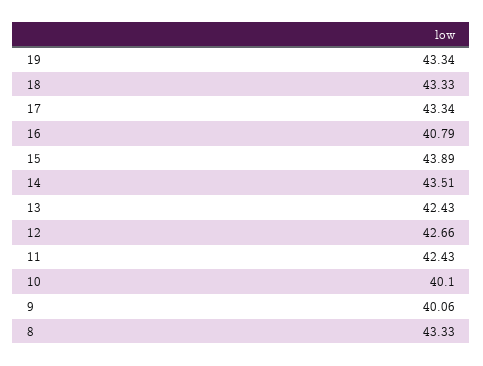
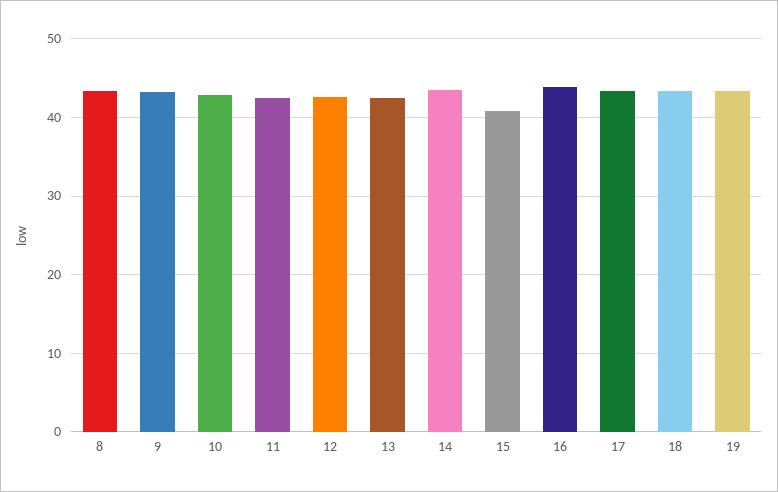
  {
    "19": 43.34,
    "18": 43.33,
    "17": 43.34,
-   "16": 40.79,
+   "16": 44,
-   "15": 43.89,
+   "15": 41,
    "14": 43.51,
    "13": 42.43,
    "12": 42.66,
    "11": 42.43,
-   "10": 40.1,
+   "10": 43,
-   "9": 40.06,
+   "9": 43,
    "8": 43.33
  }

